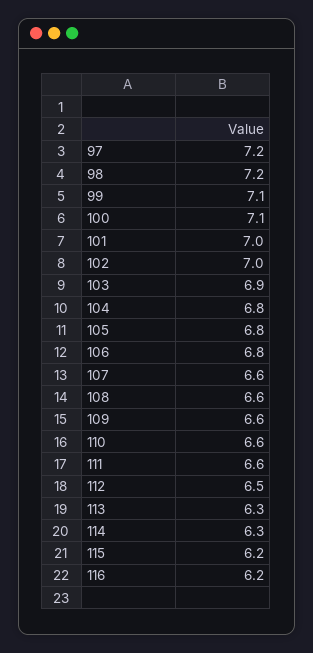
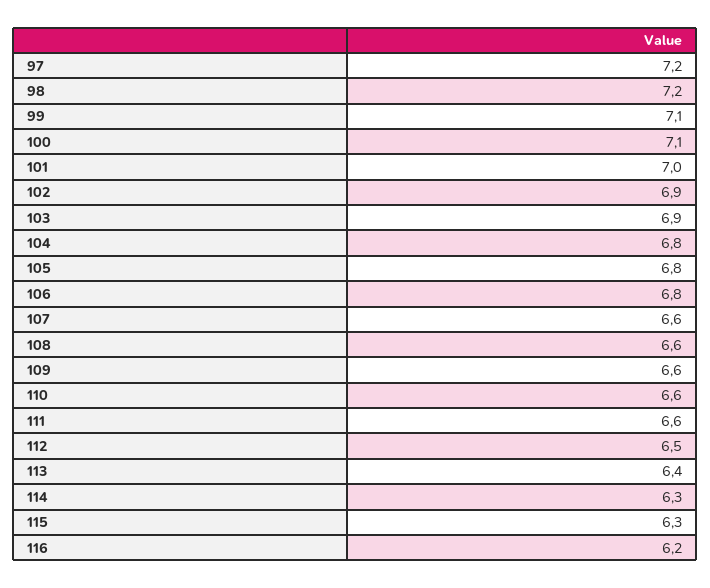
  {
    "97": 7.2,
    "98": 7.2,
    "99": 7.1,
    "100": 7.1,
    "101": 7,
-   "102": 7,
+   "102": 6.9,
    "103": 6.9,
    "104": 6.8,
    "105": 6.8,
    "106": 6.8,
    "107": 6.6,
    "108": 6.6,
    "109": 6.6,
    "110": 6.6,
    "111": 6.6,
    "112": 6.5,
-   "113": 6.3,
+   "113": 6.4,
    "114": 6.3,
-   "115": 6.2,
+   "115": 6.3,
    "116": 6.2
  }

